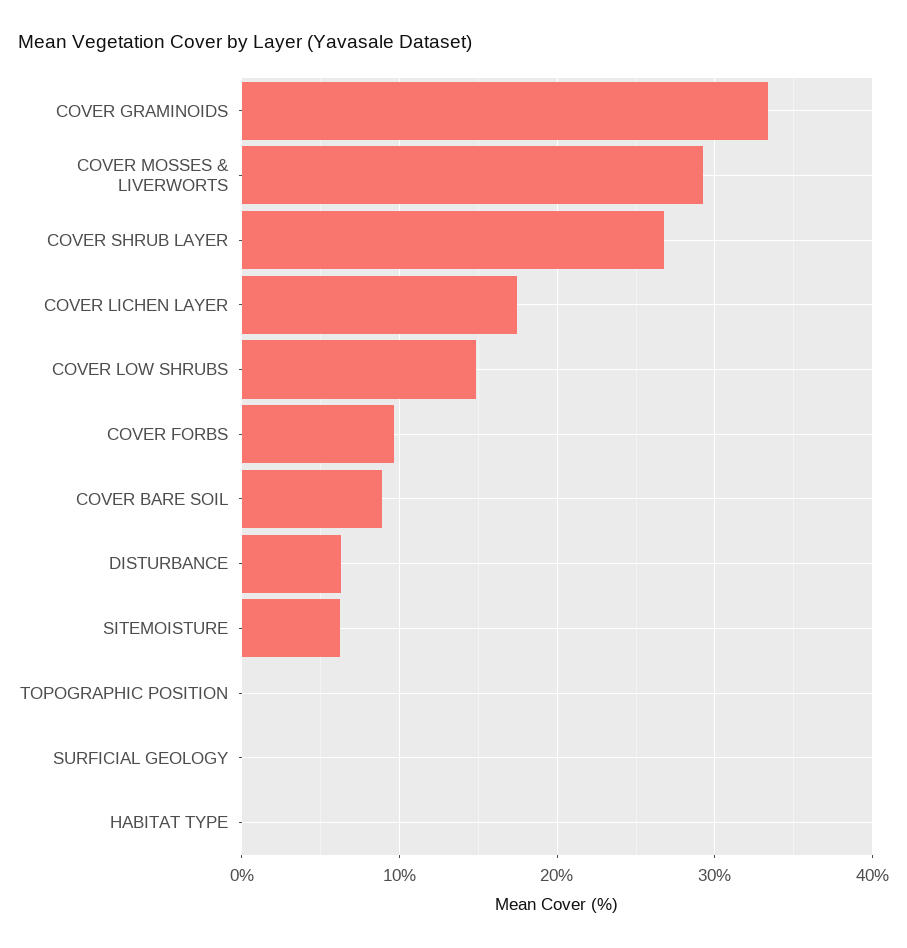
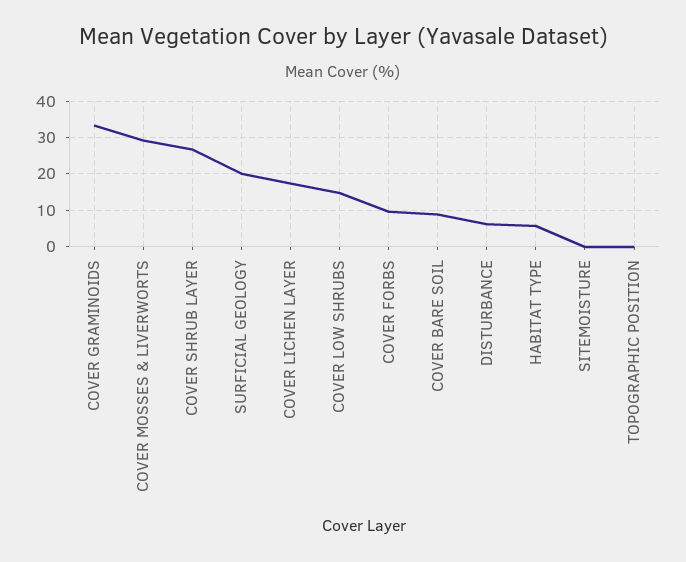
  {
    "COVER GRAMINOIDS": 33,
    "COVER MOSSES & LIVERWORTS": 29,
    "COVER SHRUB LAYER": 27,
    "COVER LICHEN LAYER": 17,
    "COVER LOW SHRUBS": 15,
    "COVER FORBS": 10,
    "COVER BARE SOIL": 9,
    "DISTURBANCE": 6,
-   "SITEMOISTURE": 6,
+   "SITEMOISTURE": 0,
    "TOPOGRAPHIC POSITION": 0,
-   "SURFICIAL GEOLOGY": 0,
+   "SURFICIAL GEOLOGY": 20,
-   "HABITAT TYPE": 0
+   "HABITAT TYPE": 6
  }

